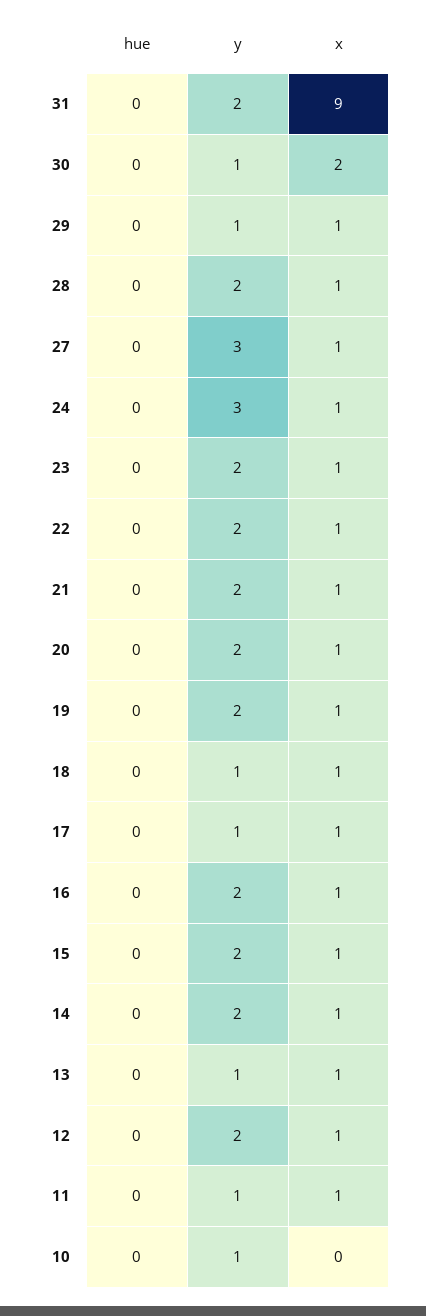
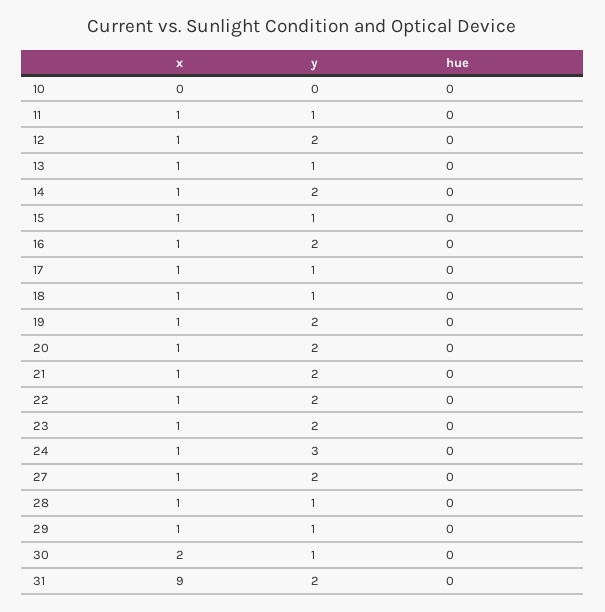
  {
    "hue": {
      "31": 0,
      "30": 0,
      "29": 0,
      "28": 0,
      "27": 0,
      "24": 0,
      "23": 0,
      "22": 0,
      "21": 0,
      "20": 0,
      "19": 0,
      "18": 0,
      "17": 0,
      "16": 0,
      "15": 0,
      "14": 0,
      "13": 0,
      "12": 0,
      "11": 0,
      "10": 0
    },
    "y": {
      "31": 2,
      "30": 1,
      "29": 1,
-     "28": 2,
+     "28": 1,
-     "27": 3,
+     "27": 2,
      "24": 3,
      "23": 2,
      "22": 2,
      "21": 2,
      "20": 2,
      "19": 2,
      "18": 1,
      "17": 1,
      "16": 2,
-     "15": 2,
+     "15": 1,
      "14": 2,
      "13": 1,
      "12": 2,
      "11": 1,
-     "10": 1
+     "10": 0
    },
    "x": {
      "31": 9,
      "30": 2,
      "29": 1,
      "28": 1,
      "27": 1,
      "24": 1,
      "23": 1,
      "22": 1,
      "21": 1,
      "20": 1,
      "19": 1,
      "18": 1,
      "17": 1,
      "16": 1,
      "15": 1,
      "14": 1,
      "13": 1,
      "12": 1,
      "11": 1,
      "10": 0
    }
  }

